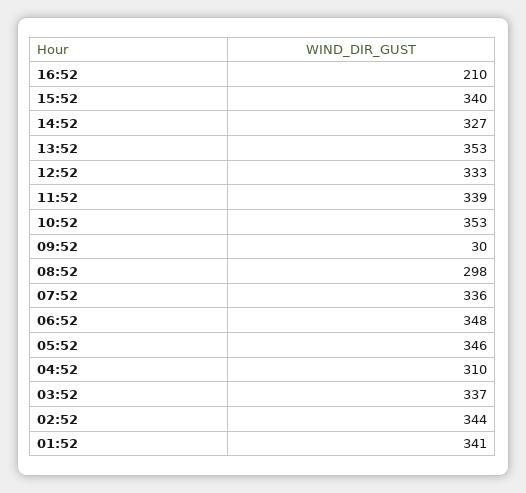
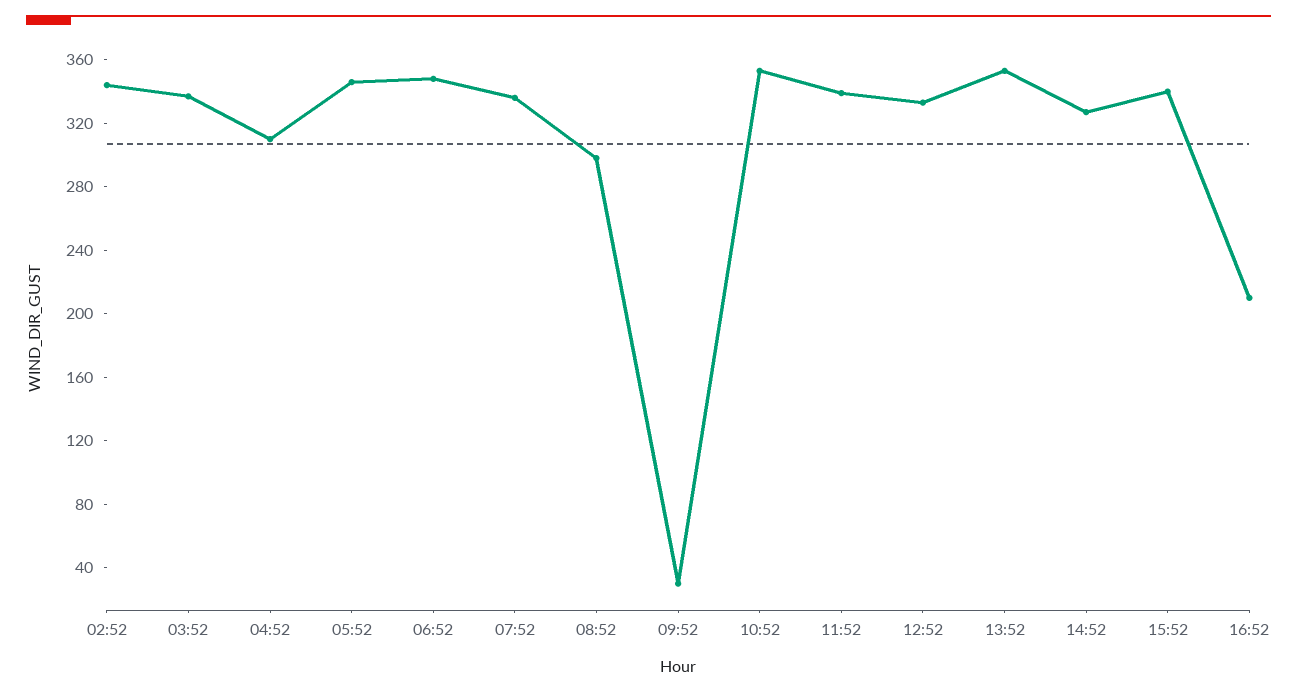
  {
    "16:52": 210,
    "15:52": 340,
    "14:52": 327,
    "13:52": 353,
    "12:52": 333,
    "11:52": 339,
    "10:52": 353,
    "09:52": 30,
    "08:52": 298,
    "07:52": 336,
    "06:52": 348,
    "05:52": 346,
    "04:52": 310,
    "03:52": 337,
-   "02:52": 344,
+   "02:52": 344
-   "01:52": 341
  }

